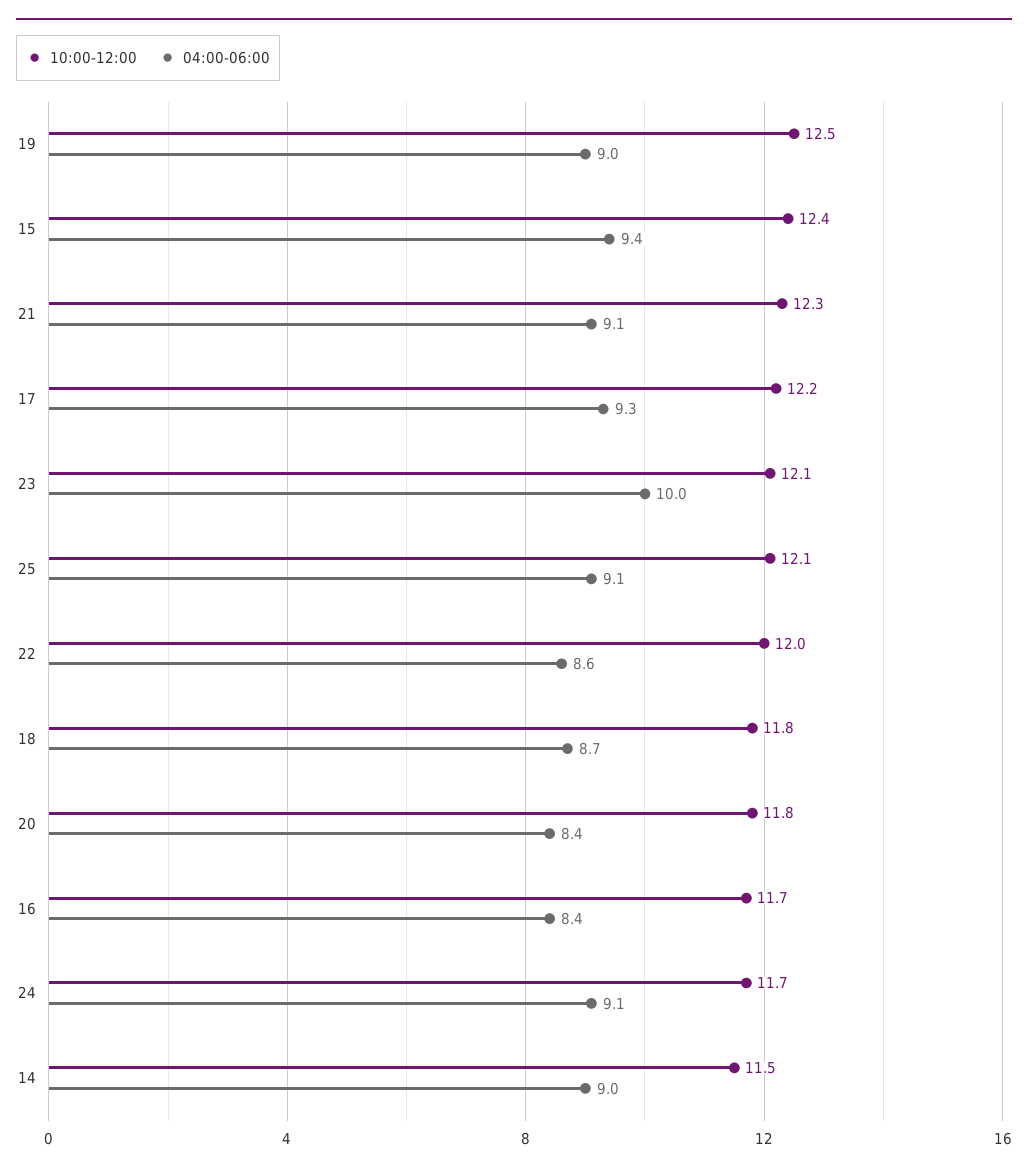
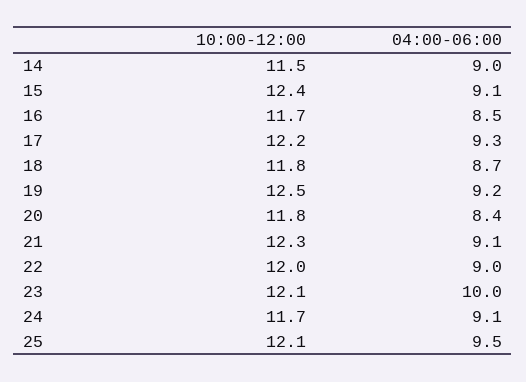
  {
    "10:00-12:00": {
      "19": 12.5,
      "15": 12.4,
      "21": 12.3,
      "17": 12.2,
      "23": 12.1,
      "25": 12.1,
      "22": 12,
      "18": 11.8,
      "20": 11.8,
      "16": 11.7,
      "24": 11.7,
      "14": 11.5
    },
    "04:00-06:00": {
-     "19": 9,
+     "19": 9.2,
-     "15": 9.4,
+     "15": 9.1,
      "21": 9.1,
      "17": 9.3,
      "23": 10,
-     "25": 9.1,
+     "25": 9.5,
-     "22": 8.6,
+     "22": 9,
      "18": 8.7,
      "20": 8.4,
-     "16": 8.4,
+     "16": 8.5,
      "24": 9.1,
      "14": 9
    }
  }

